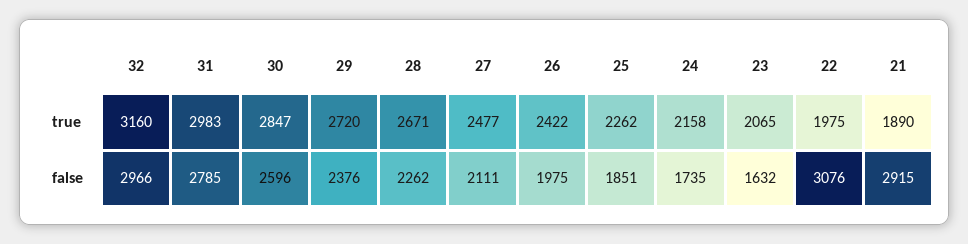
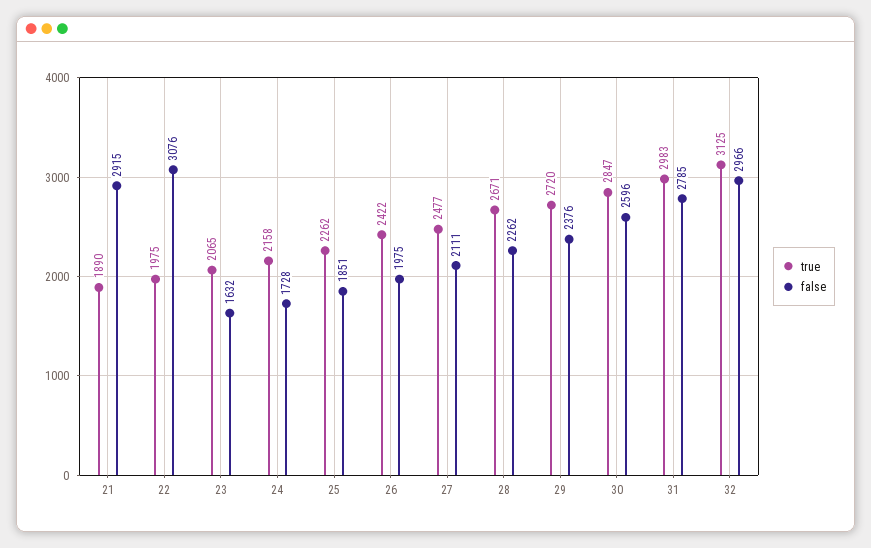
  {
    "true": {
-     "32": 3160,
+     "32": 3125,
      "31": 2983,
      "30": 2847,
      "29": 2720,
      "28": 2671,
      "27": 2477,
      "26": 2422,
      "25": 2262,
      "24": 2158,
      "23": 2065,
      "22": 1975,
      "21": 1890
    },
    "false": {
      "32": 2966,
      "31": 2785,
      "30": 2596,
      "29": 2376,
      "28": 2262,
      "27": 2111,
      "26": 1975,
      "25": 1851,
-     "24": 1735,
+     "24": 1728,
      "23": 1632,
      "22": 3076,
      "21": 2915
    }
  }

